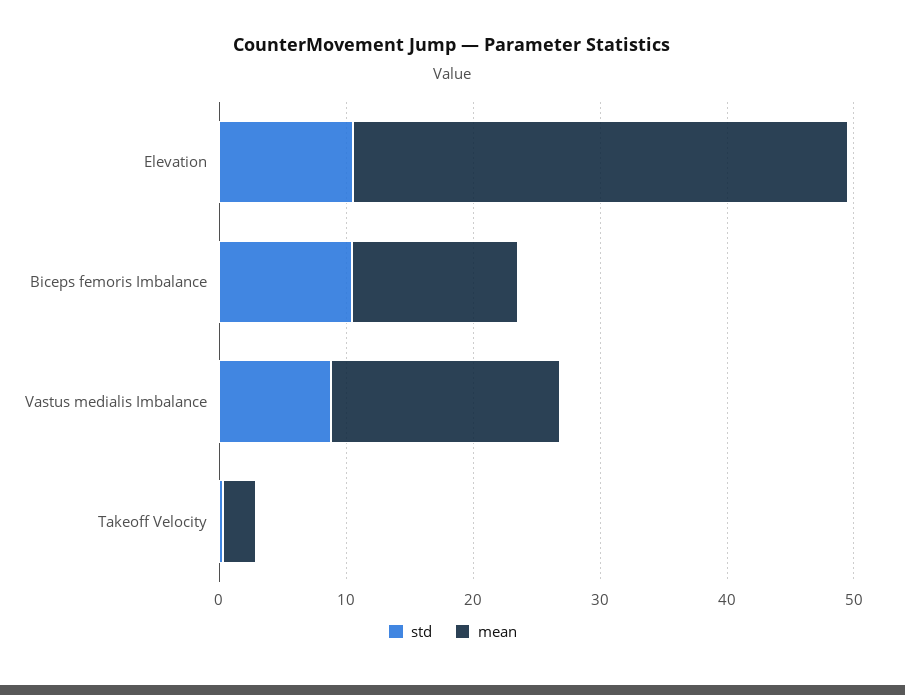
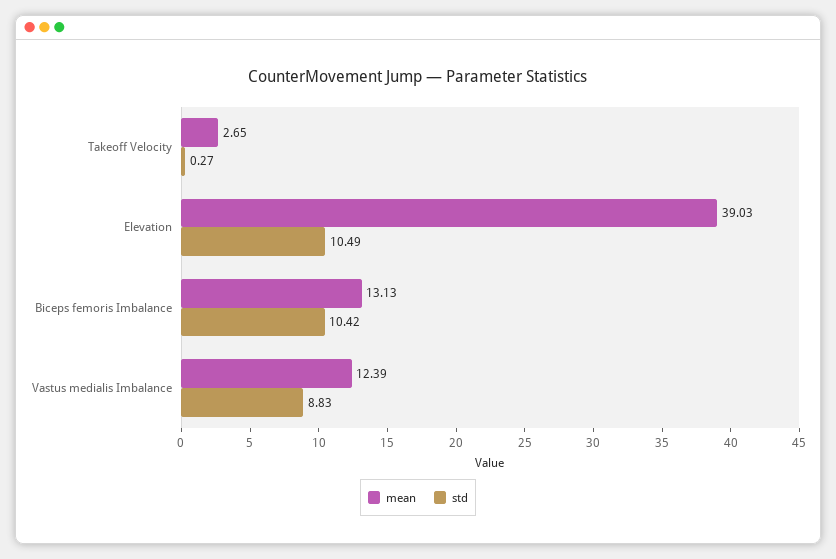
  {
    "std": {
      "Elevation": 10.49,
      "Biceps femoris Imbalance": 10.42,
      "Vastus medialis Imbalance": 8.83,
      "Takeoff Velocity": 0.27
    },
    "mean": {
      "Elevation": 39.03,
      "Biceps femoris Imbalance": 13.13,
-     "Vastus medialis Imbalance": 18,
+     "Vastus medialis Imbalance": 12.39,
      "Takeoff Velocity": 2.65
    }
  }

